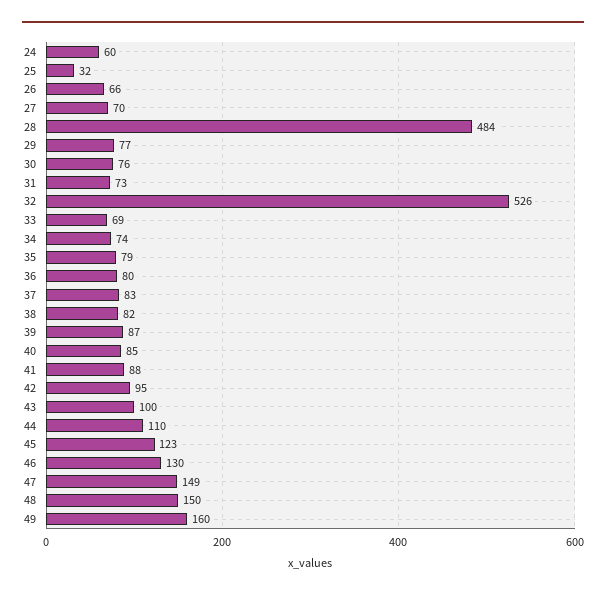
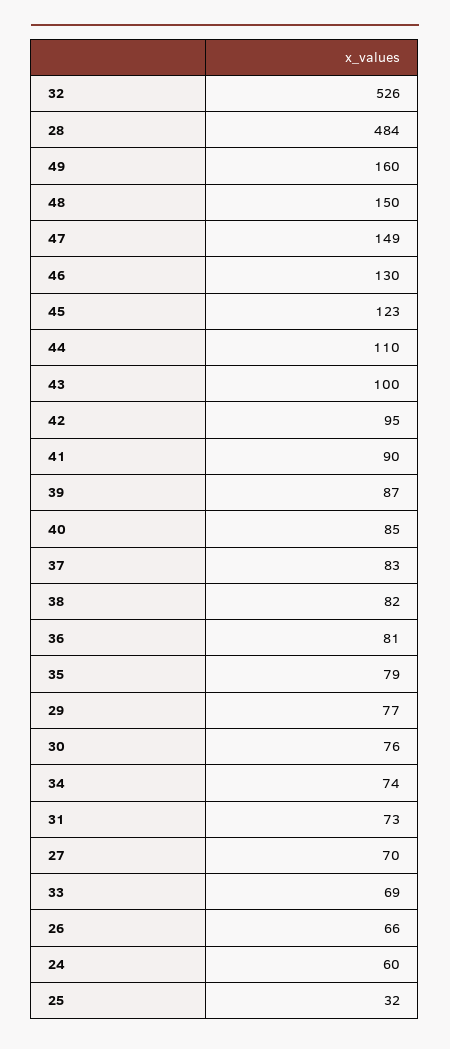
  {
    "24": 60,
    "25": 32,
    "26": 66,
    "27": 70,
    "28": 484,
    "29": 77,
    "30": 76,
    "31": 73,
    "32": 526,
    "33": 69,
    "34": 74,
    "35": 79,
-   "36": 80,
+   "36": 81,
    "37": 83,
    "38": 82,
    "39": 87,
    "40": 85,
-   "41": 88,
+   "41": 90,
    "42": 95,
    "43": 100,
    "44": 110,
    "45": 123,
    "46": 130,
    "47": 149,
    "48": 150,
    "49": 160
  }

